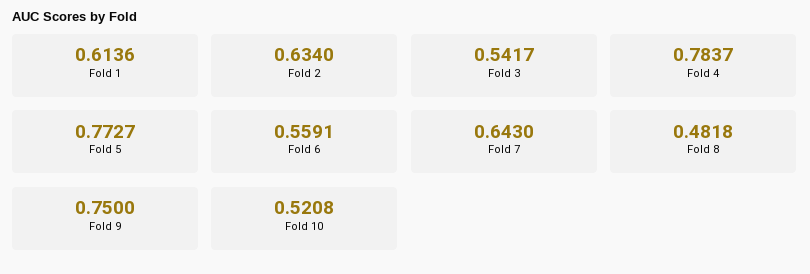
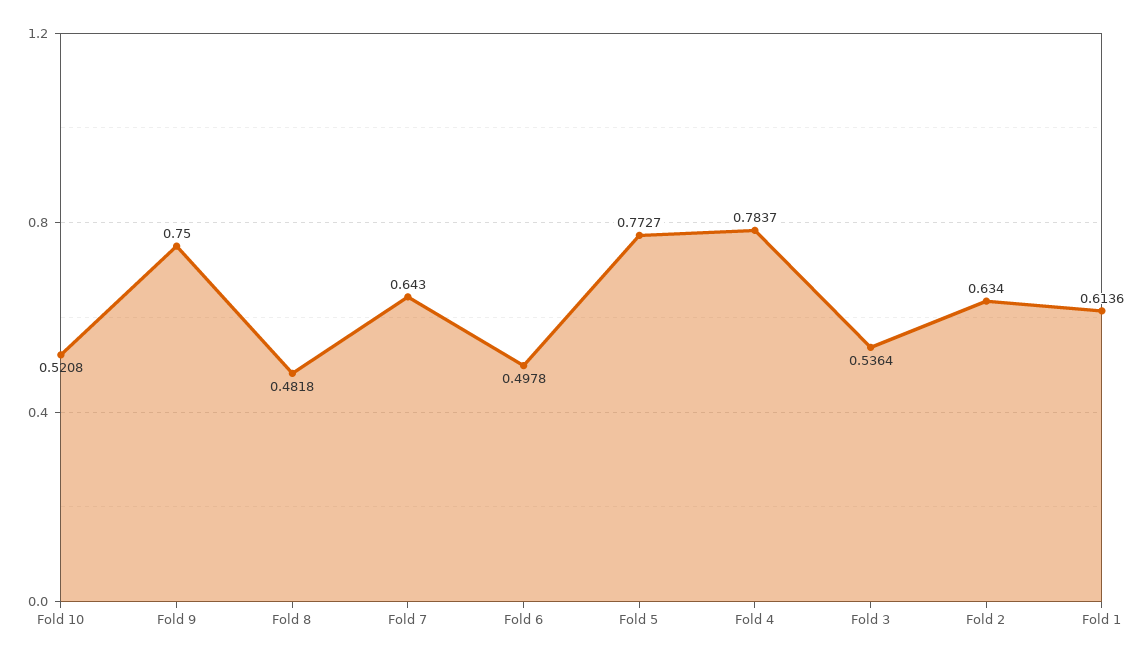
  {
    "Fold 1": 0.6136,
    "Fold 2": 0.634,
-   "Fold 3": 0.5417,
+   "Fold 3": 0.5364,
    "Fold 4": 0.7837,
    "Fold 5": 0.7727,
-   "Fold 6": 0.5591,
+   "Fold 6": 0.4978,
    "Fold 7": 0.643,
    "Fold 8": 0.4818,
    "Fold 9": 0.75,
    "Fold 10": 0.5208
  }

